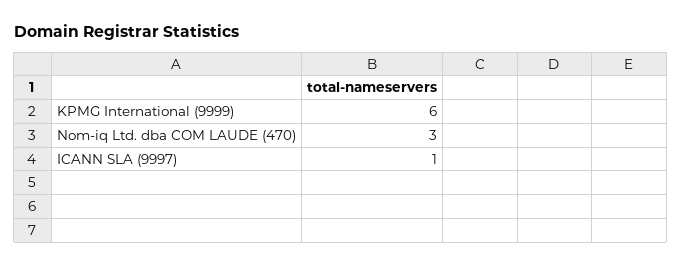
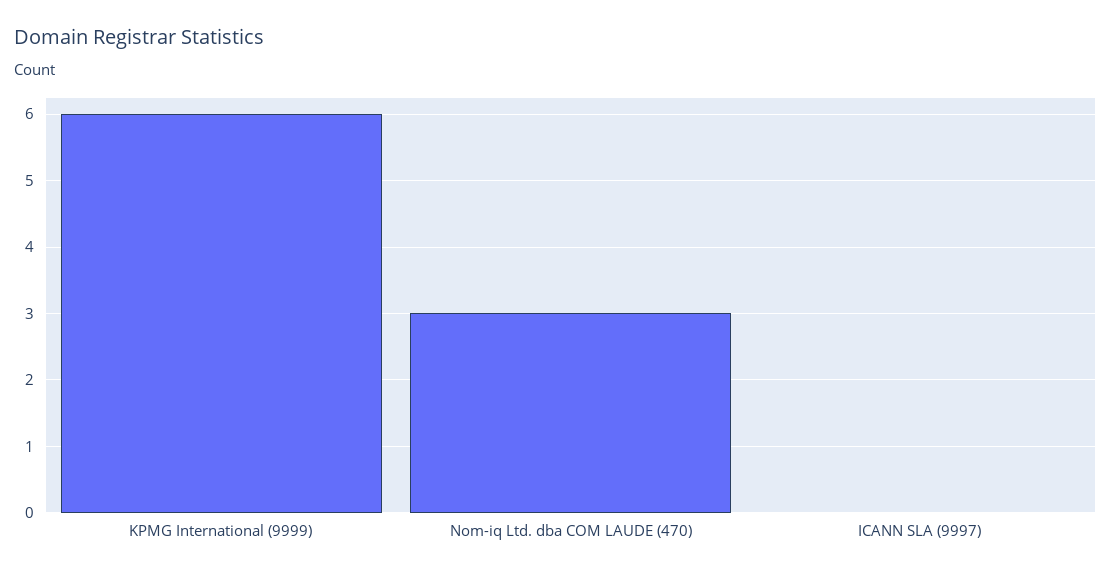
  {
    "KPMG International (9999)": 6,
    "Nom-iq Ltd. dba COM LAUDE (470)": 3,
-   "ICANN SLA (9997)": 1
+   "ICANN SLA (9997)": 0
  }

